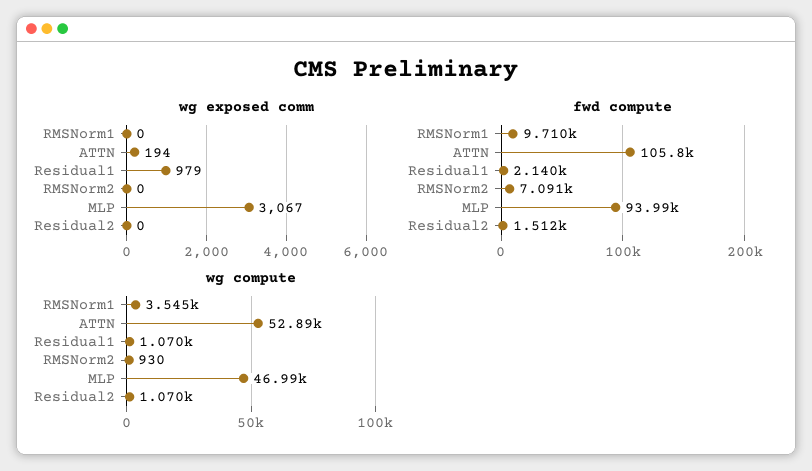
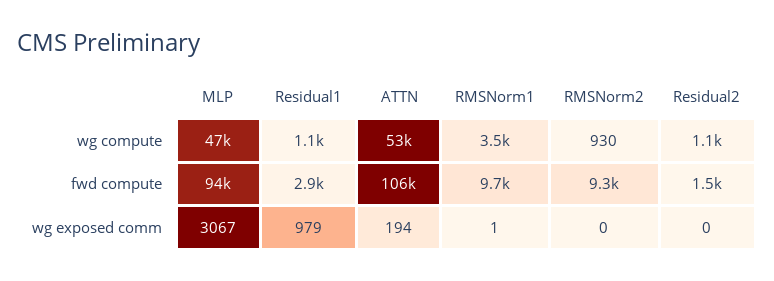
  {
    "wg exposed comm": {
-     "RMSNorm1": 0,
+     "RMSNorm1": 1,
      "ATTN": 194,
      "Residual1": 979,
      "RMSNorm2": 0,
      "MLP": 3067,
      "Residual2": 0
    },
    "fwd compute": {
      "RMSNorm1": 9710,
      "ATTN": 105800,
-     "Residual1": 2140,
+     "Residual1": 2900,
-     "RMSNorm2": 7091,
+     "RMSNorm2": 9300,
      "MLP": 93990,
      "Residual2": 1512
    },
    "wg compute": {
      "RMSNorm1": 3545,
      "ATTN": 52890,
      "Residual1": 1070,
      "RMSNorm2": 930,
      "MLP": 46990,
      "Residual2": 1070
    }
  }

